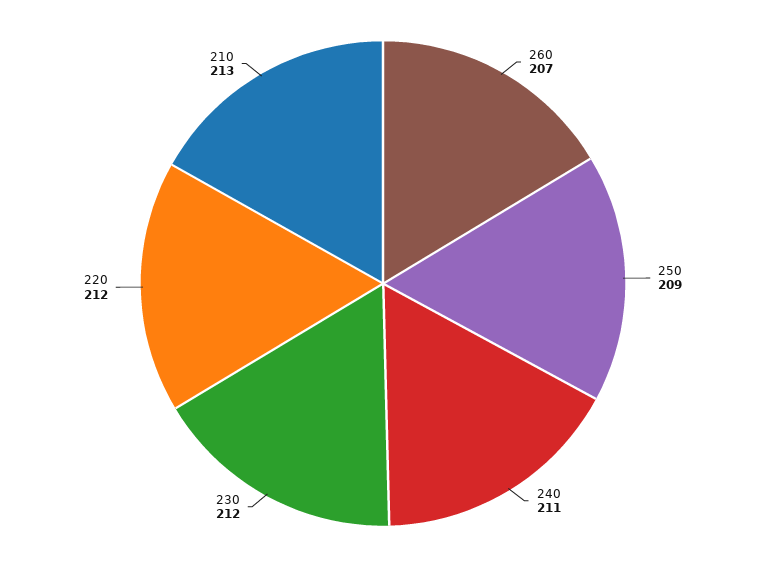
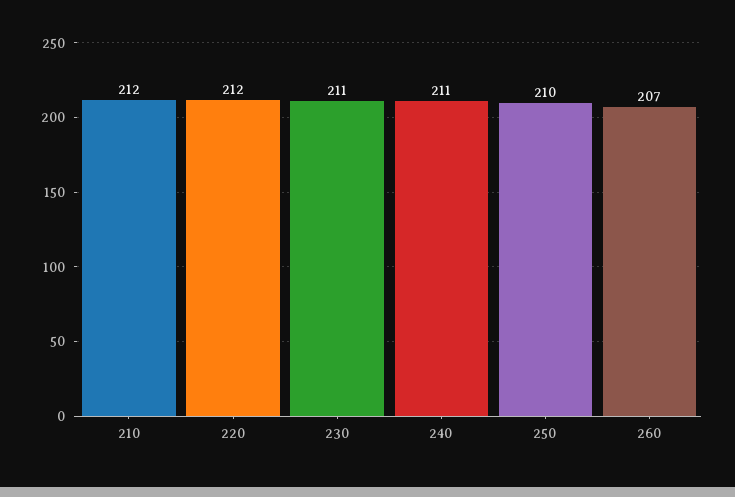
  {
    "260": 207,
-   "250": 209,
+   "250": 210,
    "240": 211,
-   "230": 212,
+   "230": 211,
    "220": 212,
-   "210": 213
+   "210": 212
  }

